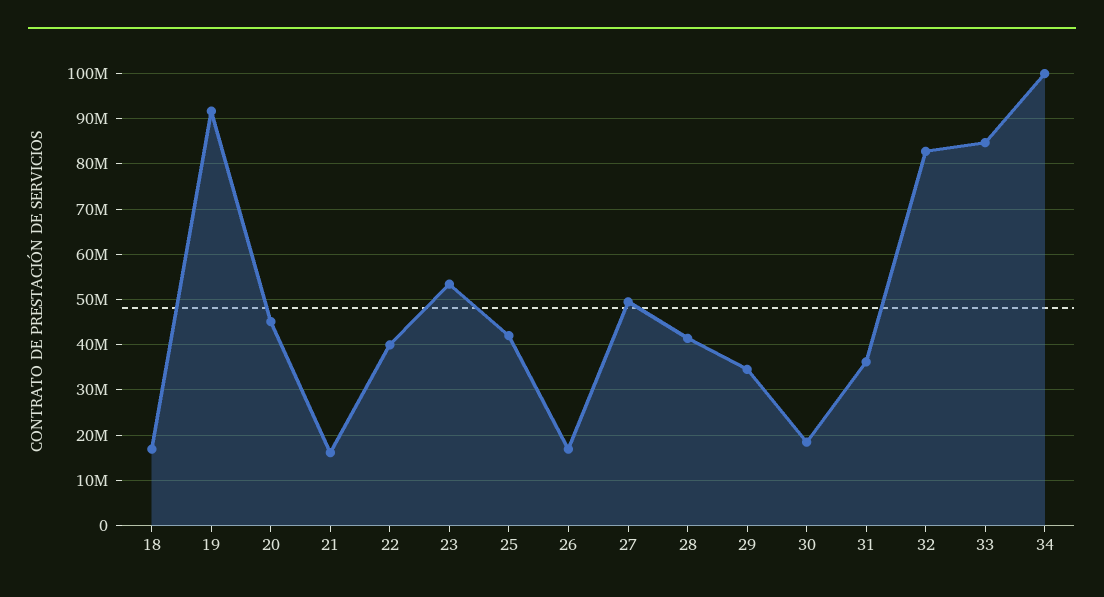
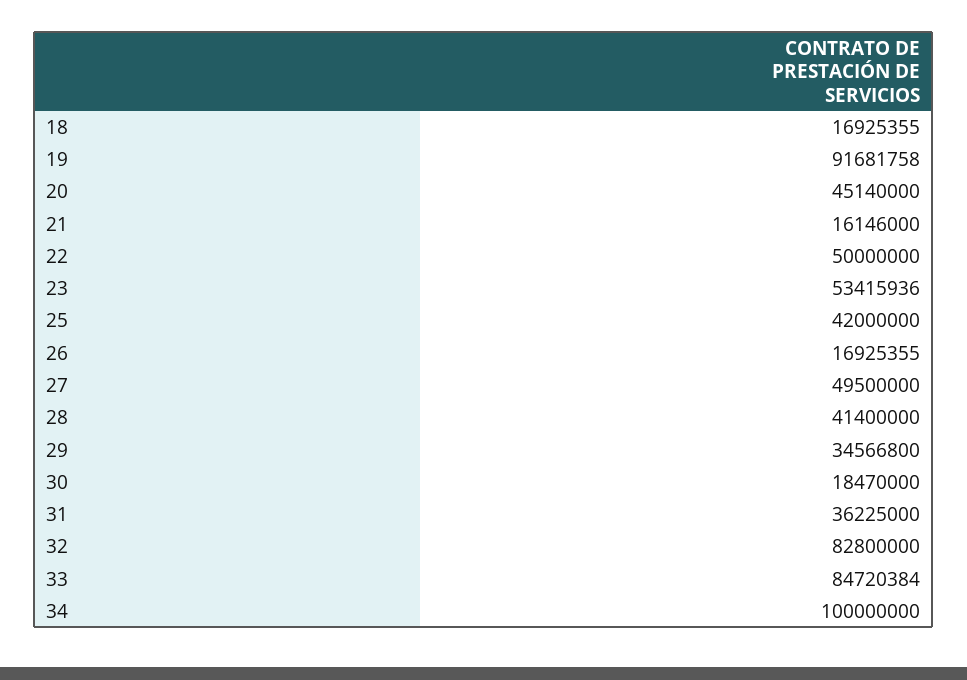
  {
    "18": 16925355,
    "19": 91681758,
    "20": 45140000,
    "21": 16146000,
-   "22": 40000000,
+   "22": 50000000,
    "23": 53415936,
    "25": 42000000,
    "26": 16925355,
    "27": 49500000,
    "28": 41400000,
    "29": 34566800,
    "30": 18470000,
    "31": 36225000,
    "32": 82800000,
    "33": 84720384,
    "34": 100000000
  }

